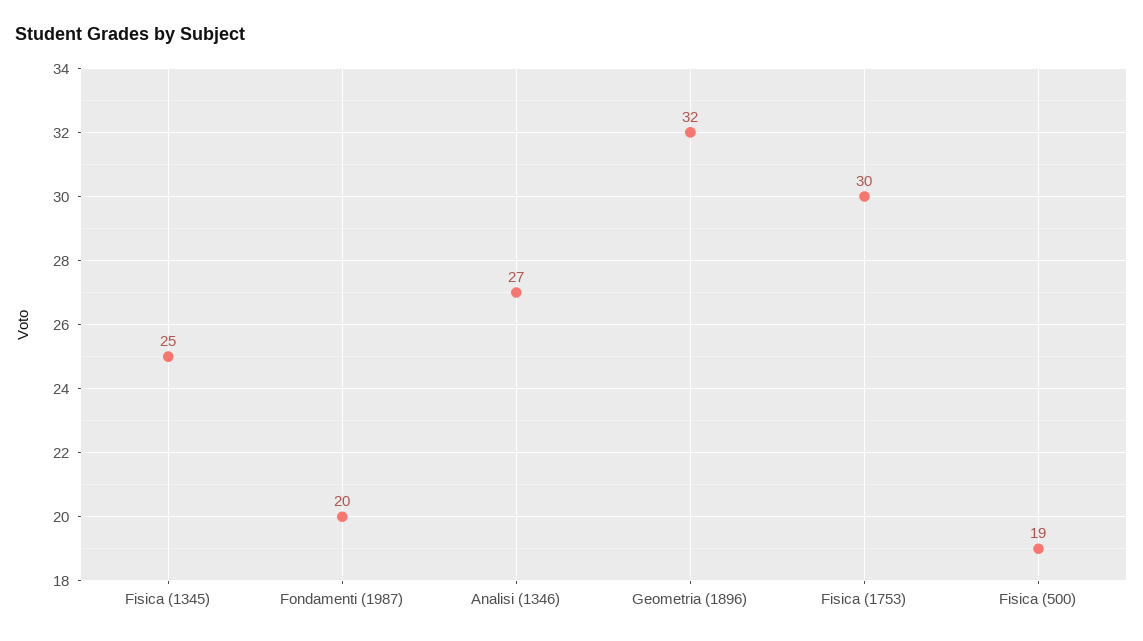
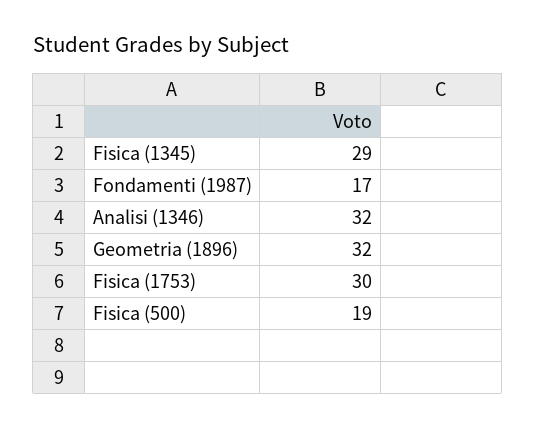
  {
-   "Fisica (1345)": 25,
+   "Fisica (1345)": 29,
-   "Fondamenti (1987)": 20,
+   "Fondamenti (1987)": 17,
-   "Analisi (1346)": 27,
+   "Analisi (1346)": 32,
    "Geometria (1896)": 32,
    "Fisica (1753)": 30,
    "Fisica (500)": 19
  }

